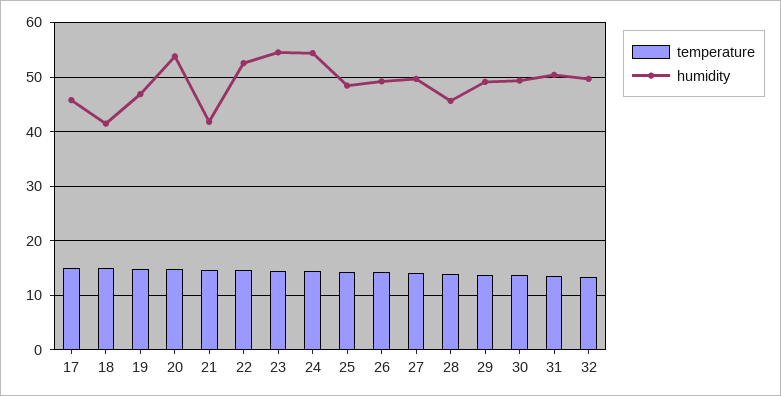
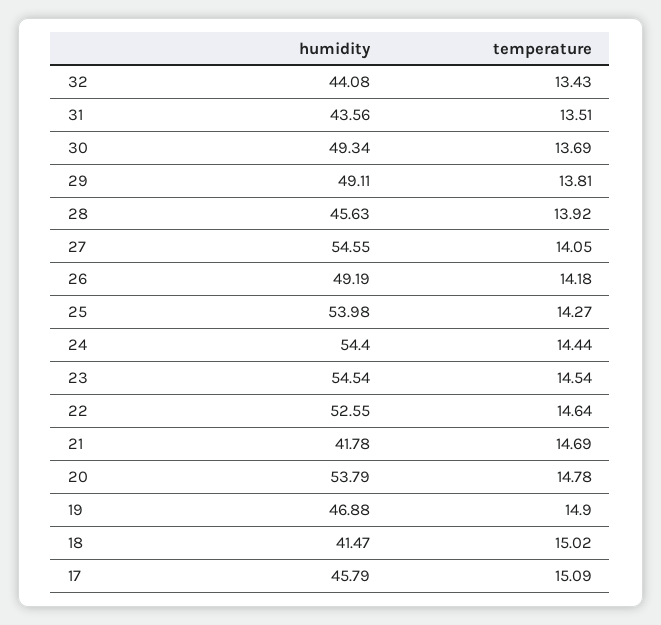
  {
    "temperature": {
      "17": 15.09,
      "18": 15.02,
      "19": 14.9,
      "20": 14.78,
      "21": 14.69,
      "22": 14.64,
      "23": 14.54,
      "24": 14.44,
      "25": 14.27,
      "26": 14.18,
      "27": 14.05,
      "28": 13.92,
      "29": 13.81,
      "30": 13.69,
      "31": 13.51,
      "32": 13.43
    },
    "humidity": {
      "17": 45.79,
      "18": 41.47,
      "19": 46.88,
      "20": 53.79,
      "21": 41.78,
      "22": 52.55,
      "23": 54.54,
      "24": 54.4,
-     "25": 48,
+     "25": 53.98,
      "26": 49.19,
-     "27": 50,
+     "27": 54.55,
      "28": 45.63,
      "29": 49.11,
      "30": 49.34,
-     "31": 50,
+     "31": 43.56,
-     "32": 50
+     "32": 44.08
    }
  }

